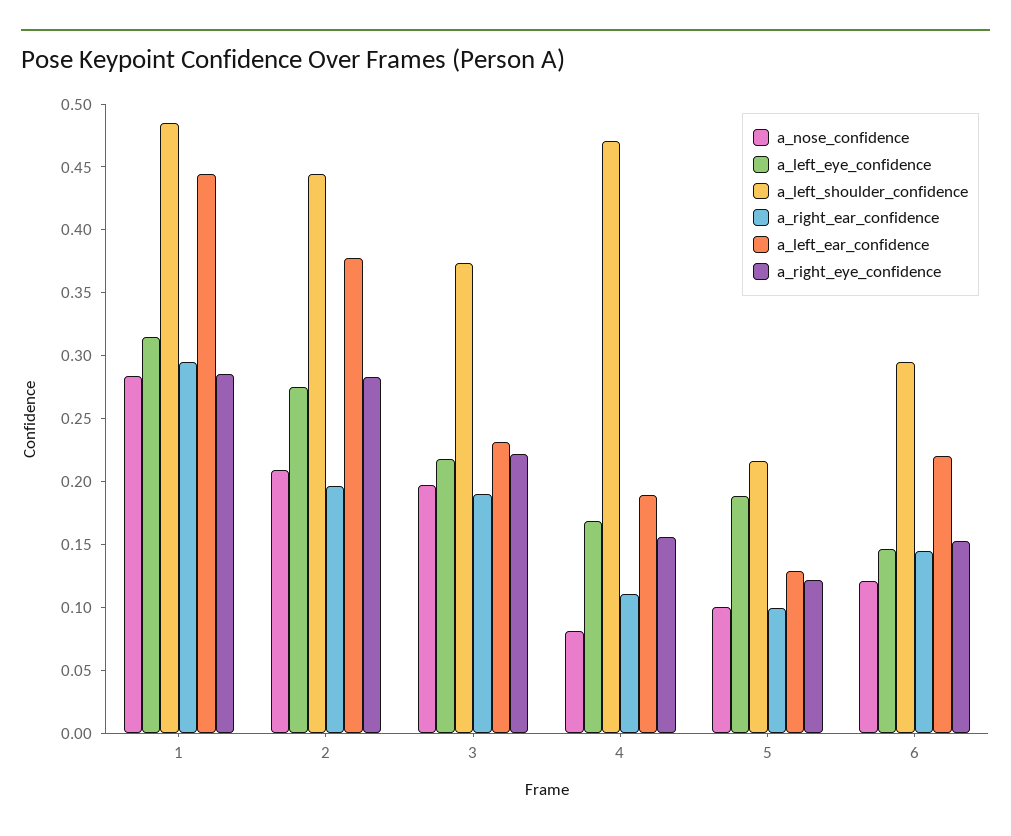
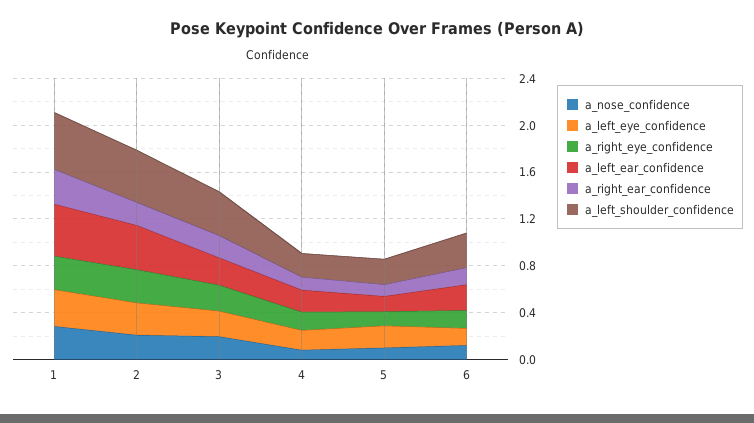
  {
    "a_nose_confidence": {
      "1": 0.28,
      "2": 0.21,
      "3": 0.2,
      "4": 0.08,
      "5": 0.1,
      "6": 0.12
    },
    "a_left_eye_confidence": {
      "1": 0.32,
      "2": 0.28,
      "3": 0.22,
      "4": 0.17,
      "5": 0.19,
      "6": 0.15
    },
    "a_left_shoulder_confidence": {
      "1": 0.48,
      "2": 0.44,
      "3": 0.37,
-     "4": 0.47,
+     "4": 0.2,
      "5": 0.22,
      "6": 0.29
    },
    "a_right_ear_confidence": {
      "1": 0.29,
      "2": 0.2,
      "3": 0.19,
      "4": 0.11,
      "5": 0.1,
      "6": 0.15
    },
    "a_left_ear_confidence": {
      "1": 0.44,
      "2": 0.38,
      "3": 0.23,
      "4": 0.19,
      "5": 0.13,
      "6": 0.22
    },
    "a_right_eye_confidence": {
      "1": 0.29,
      "2": 0.28,
      "3": 0.22,
      "4": 0.16,
      "5": 0.12,
      "6": 0.15
    }
  }

